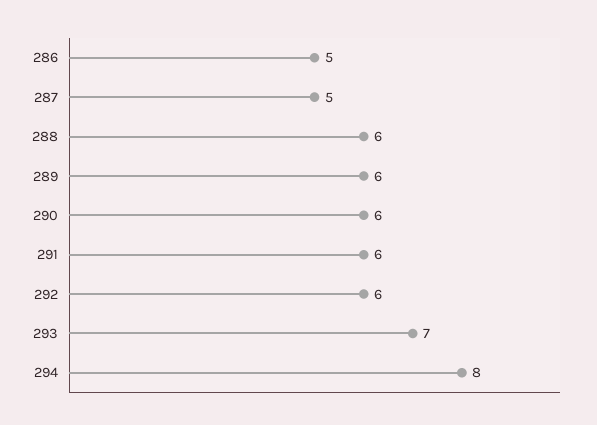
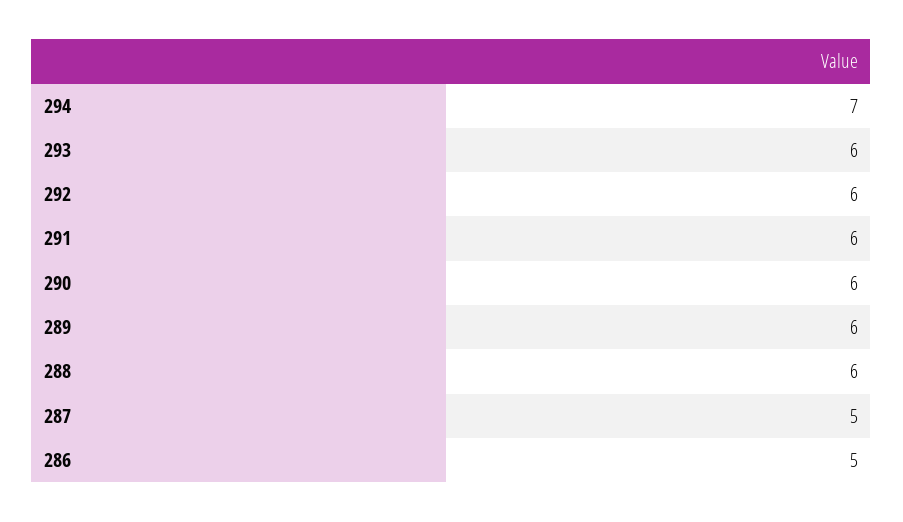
  {
    "286": 5,
    "287": 5,
    "288": 6,
    "289": 6,
    "290": 6,
    "291": 6,
    "292": 6,
-   "293": 7,
+   "293": 6,
-   "294": 8
+   "294": 7
  }

